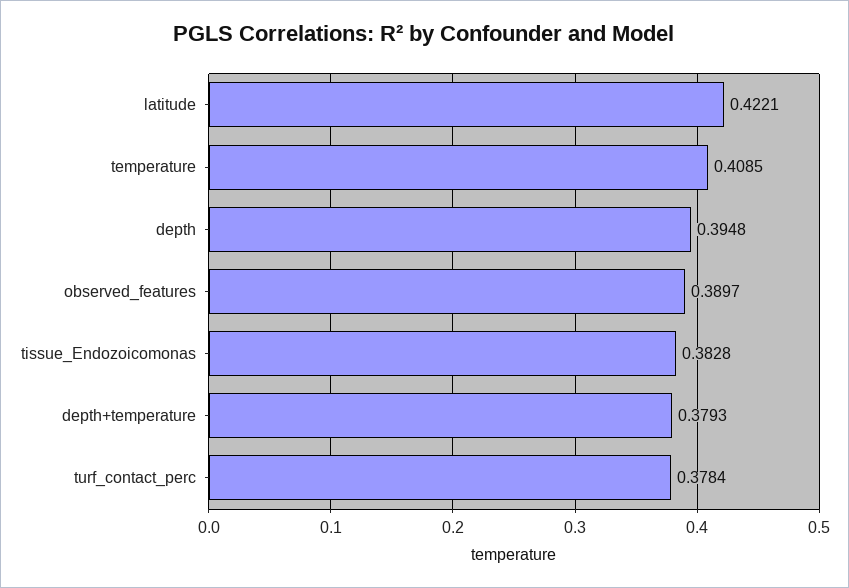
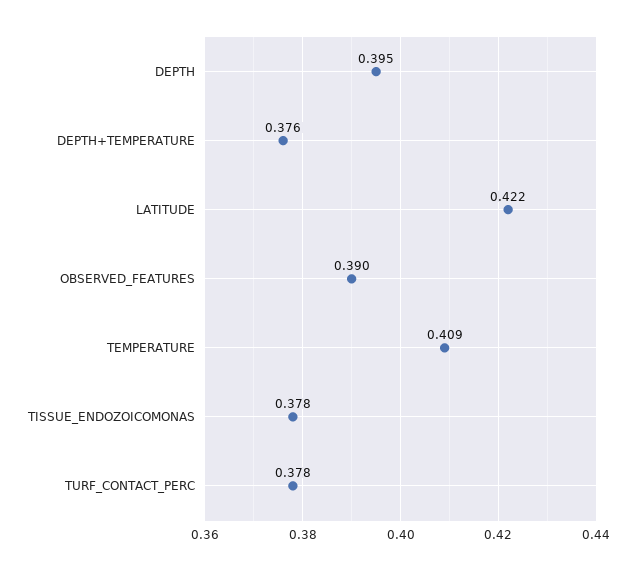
  {
    "latitude": 0.4221,
    "temperature": 0.4085,
    "depth": 0.3948,
    "observed_features": 0.3897,
-   "tissue_Endozoicomonas": 0.3828,
+   "tissue_Endozoicomonas": 0.378,
-   "depth+temperature": 0.3793,
+   "depth+temperature": 0.376,
    "turf_contact_perc": 0.3784
  }

